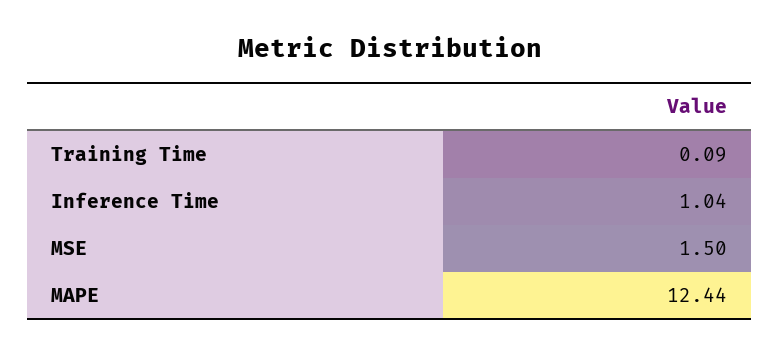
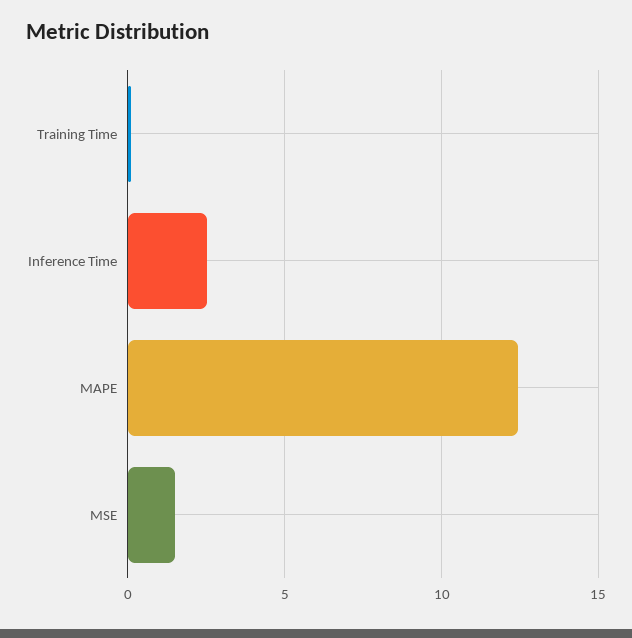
  {
    "Training Time": 0.09,
-   "Inference Time": 1.04,
+   "Inference Time": 2.5,
    "MSE": 1.5,
    "MAPE": 12.44
  }

